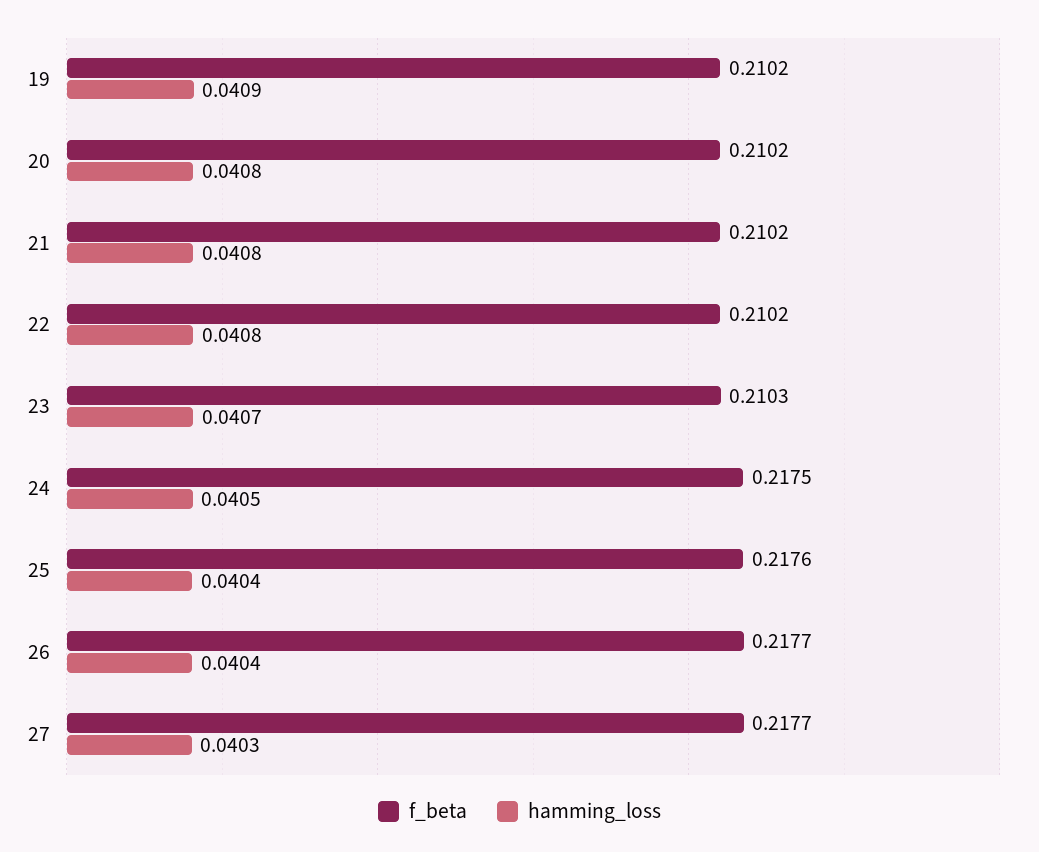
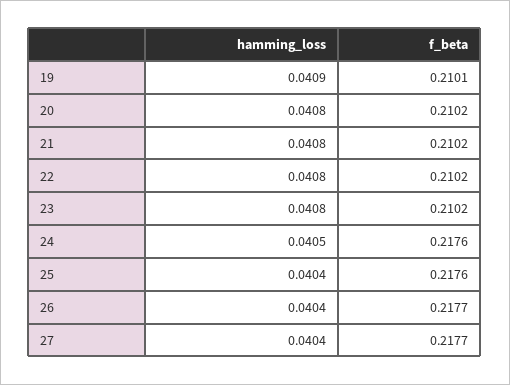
  {
    "f_beta": {
-     "19": 0.2102,
+     "19": 0.2101,
      "20": 0.2102,
      "21": 0.2102,
      "22": 0.2102,
-     "23": 0.2103,
+     "23": 0.2102,
-     "24": 0.2175,
+     "24": 0.2176,
      "25": 0.2176,
      "26": 0.2177,
      "27": 0.2177
    },
    "hamming_loss": {
      "19": 0.0409,
      "20": 0.0408,
      "21": 0.0408,
      "22": 0.0408,
-     "23": 0.0407,
+     "23": 0.0408,
      "24": 0.0405,
      "25": 0.0404,
      "26": 0.0404,
-     "27": 0.0403
+     "27": 0.0404
    }
  }

